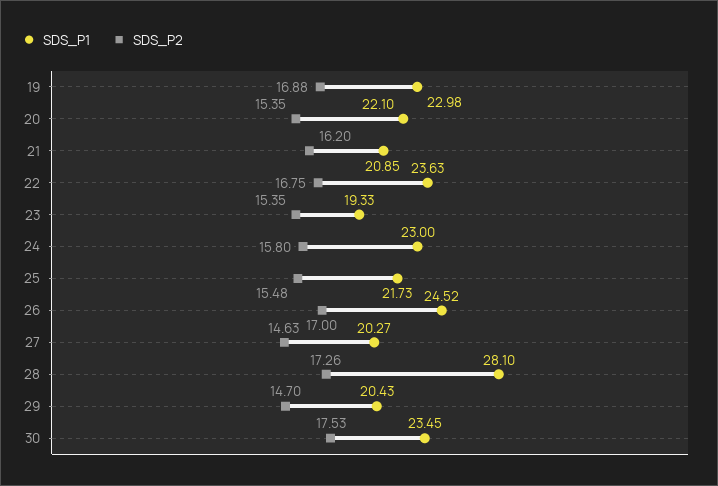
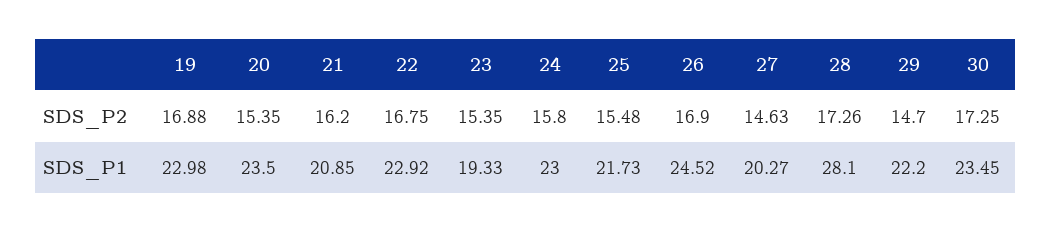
  {
    "SDS_P1": {
      "19": 22.98,
-     "20": 22.1,
+     "20": 23.5,
      "21": 20.85,
-     "22": 23.63,
+     "22": 22.92,
      "23": 19.33,
      "24": 23,
      "25": 21.73,
      "26": 24.52,
      "27": 20.27,
      "28": 28.1,
-     "29": 20.43,
+     "29": 22.2,
      "30": 23.45
    },
    "SDS_P2": {
      "19": 16.88,
      "20": 15.35,
      "21": 16.2,
      "22": 16.75,
      "23": 15.35,
      "24": 15.8,
      "25": 15.48,
-     "26": 17,
+     "26": 16.9,
      "27": 14.63,
      "28": 17.26,
      "29": 14.7,
-     "30": 17.53
+     "30": 17.25
    }
  }

